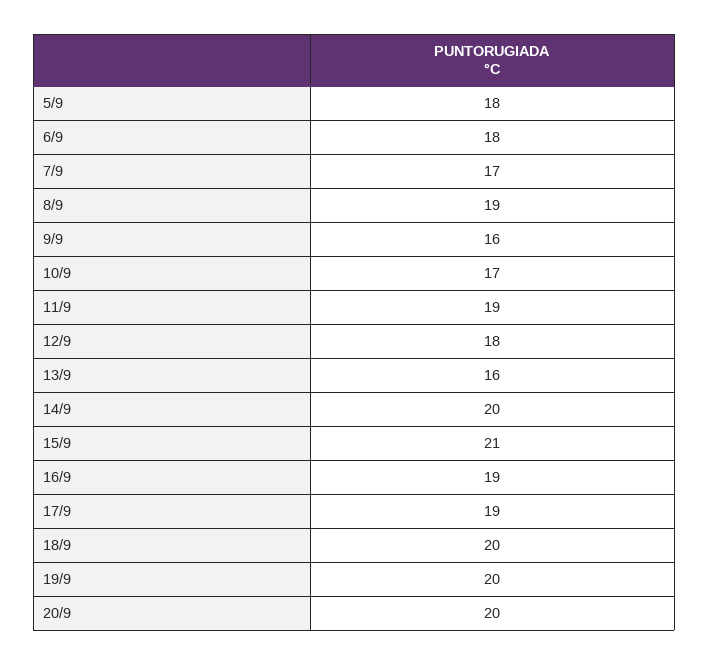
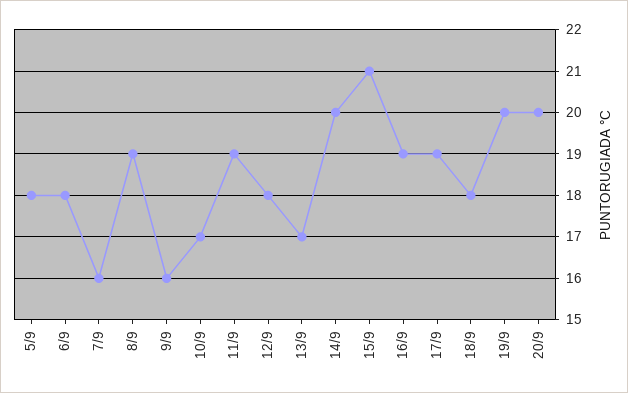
  {
    "5/9": 18,
    "6/9": 18,
-   "7/9": 17,
+   "7/9": 16,
    "8/9": 19,
    "9/9": 16,
    "10/9": 17,
    "11/9": 19,
    "12/9": 18,
-   "13/9": 16,
+   "13/9": 17,
    "14/9": 20,
    "15/9": 21,
    "16/9": 19,
    "17/9": 19,
-   "18/9": 20,
+   "18/9": 18,
    "19/9": 20,
    "20/9": 20
  }

